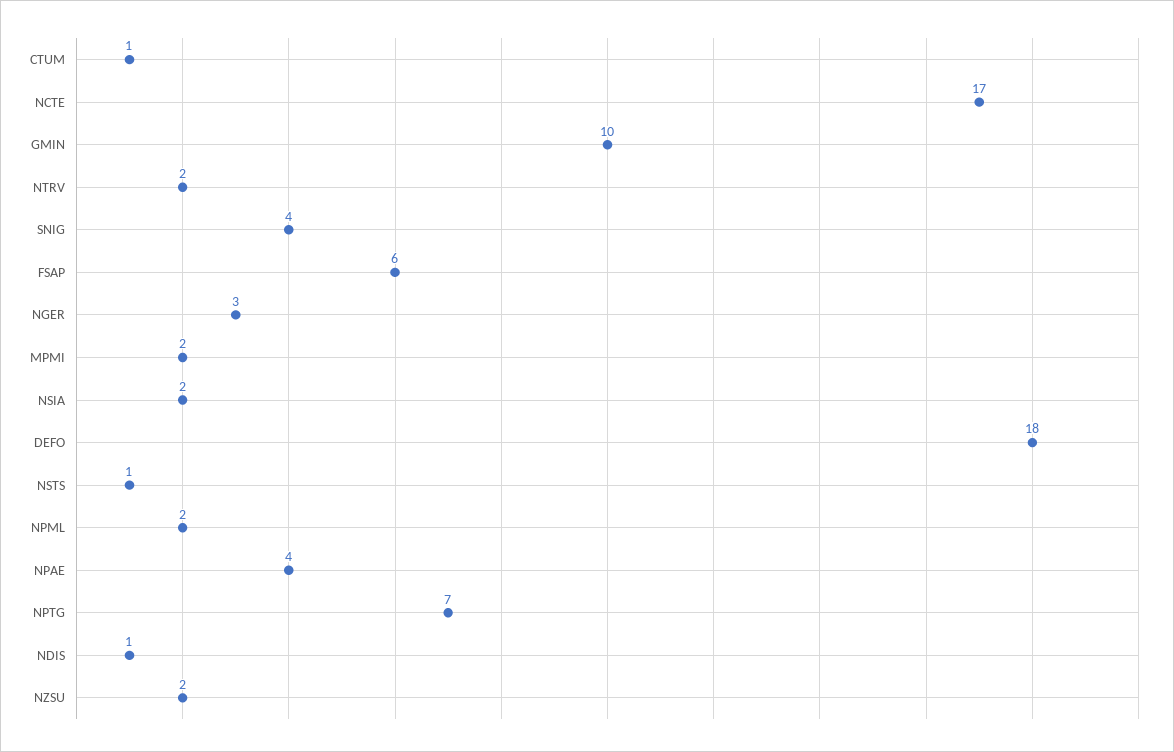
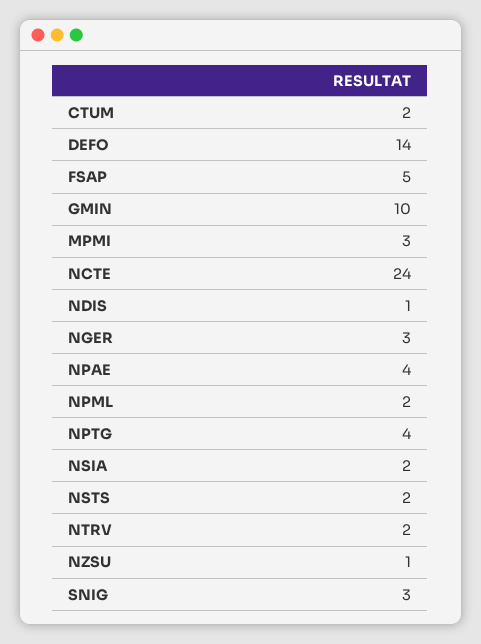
  {
-   "CTUM": 1,
+   "CTUM": 2,
-   "NCTE": 17,
+   "NCTE": 24,
    "GMIN": 10,
    "NTRV": 2,
-   "SNIG": 4,
+   "SNIG": 3,
-   "FSAP": 6,
+   "FSAP": 5,
    "NGER": 3,
-   "MPMI": 2,
+   "MPMI": 3,
    "NSIA": 2,
-   "DEFO": 18,
+   "DEFO": 14,
-   "NSTS": 1,
+   "NSTS": 2,
    "NPML": 2,
    "NPAE": 4,
-   "NPTG": 7,
+   "NPTG": 4,
    "NDIS": 1,
-   "NZSU": 2
+   "NZSU": 1
  }

